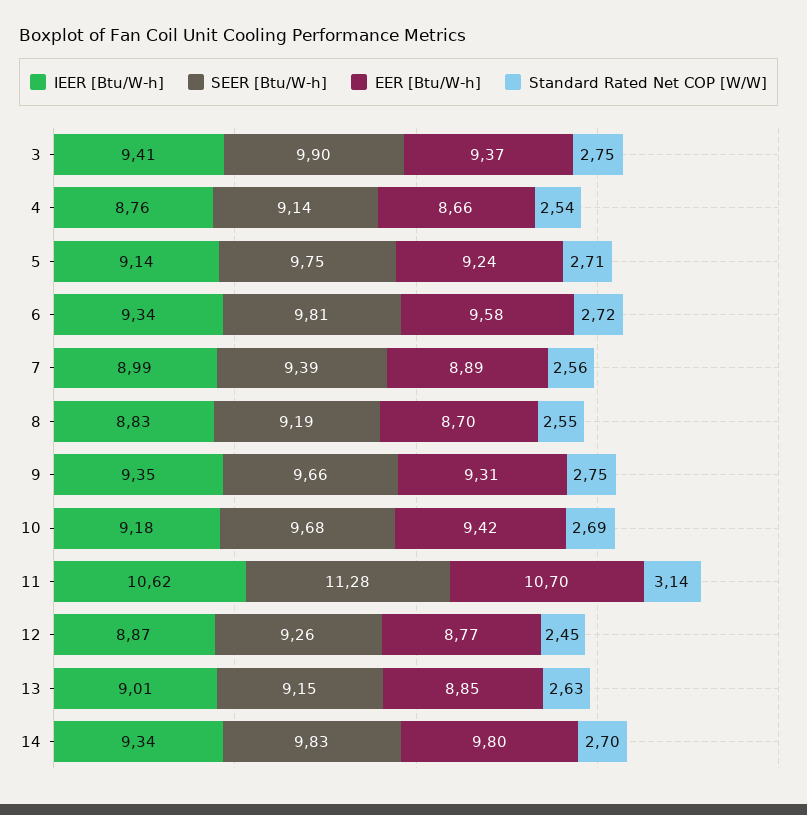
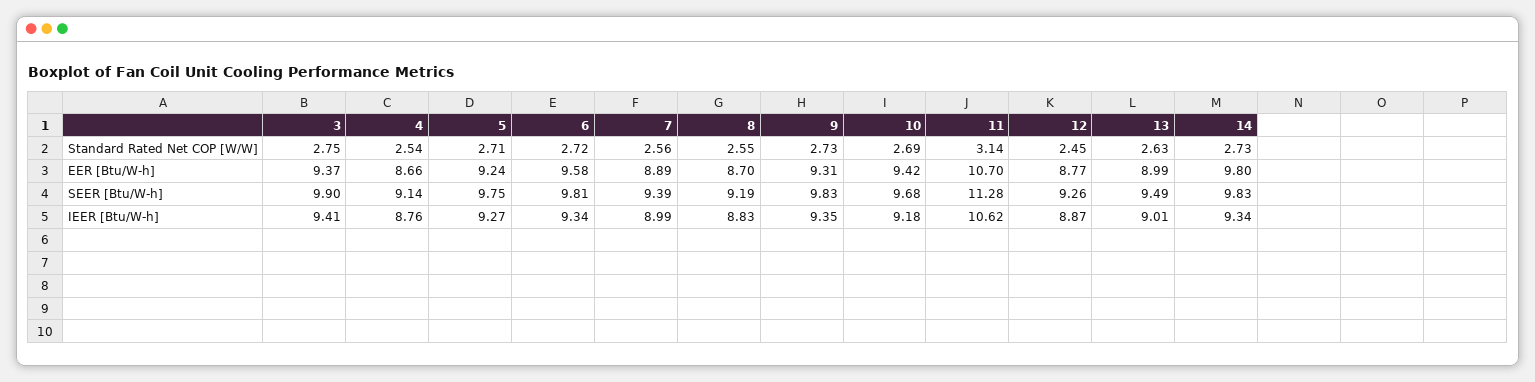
  {
    "IEER [Btu/W-h]": {
      "3": 9.41,
      "4": 8.76,
-     "5": 9.14,
+     "5": 9.27,
      "6": 9.34,
      "7": 8.99,
      "8": 8.83,
      "9": 9.35,
      "10": 9.18,
      "11": 10.62,
      "12": 8.87,
      "13": 9.01,
      "14": 9.34
    },
    "SEER [Btu/W-h]": {
      "3": 9.9,
      "4": 9.14,
      "5": 9.75,
      "6": 9.81,
      "7": 9.39,
      "8": 9.19,
-     "9": 9.66,
+     "9": 9.83,
      "10": 9.68,
      "11": 11.28,
      "12": 9.26,
-     "13": 9.15,
+     "13": 9.49,
      "14": 9.83
    },
    "EER [Btu/W-h]": {
      "3": 9.37,
      "4": 8.66,
      "5": 9.24,
      "6": 9.58,
      "7": 8.89,
      "8": 8.7,
      "9": 9.31,
      "10": 9.42,
      "11": 10.7,
      "12": 8.77,
-     "13": 8.85,
+     "13": 8.99,
      "14": 9.8
    },
    "Standard Rated Net COP [W/W]": {
      "3": 2.75,
      "4": 2.54,
      "5": 2.71,
      "6": 2.72,
      "7": 2.56,
      "8": 2.55,
-     "9": 2.75,
+     "9": 2.73,
      "10": 2.69,
      "11": 3.14,
      "12": 2.45,
      "13": 2.63,
-     "14": 2.7
+     "14": 2.73
    }
  }

